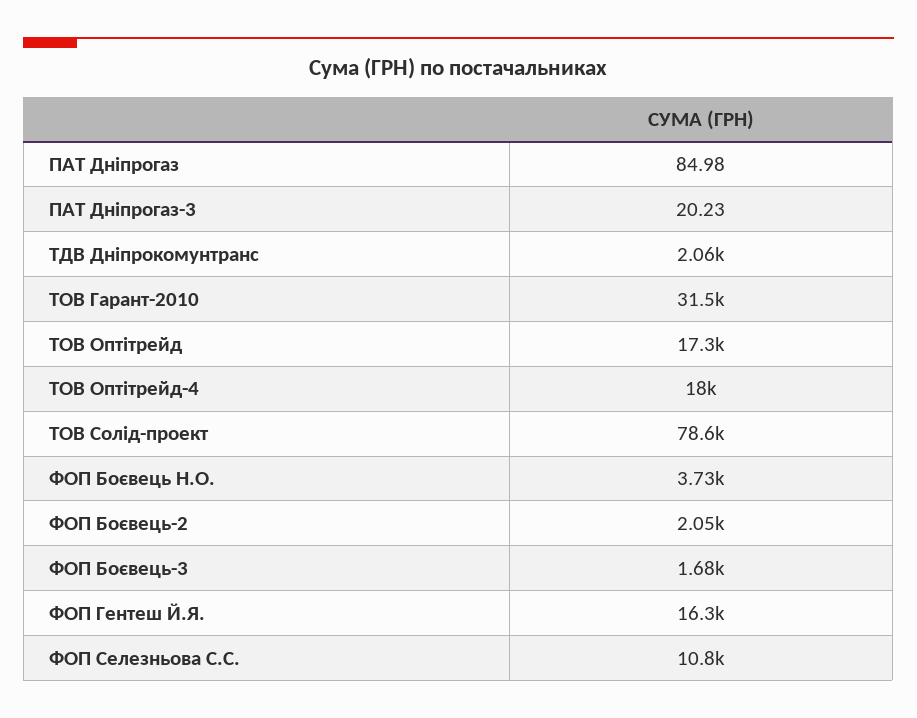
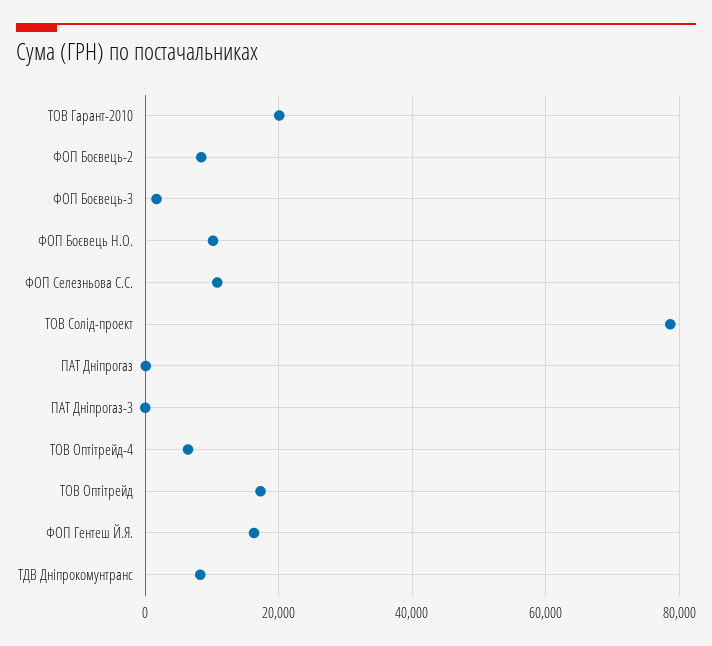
  {
    "ПАТ Дніпрогаз": 84.98,
    "ПАТ Дніпрогаз-3": 20.23,
-   "ТДВ Дніпрокомунтранс": 2060,
+   "ТДВ Дніпрокомунтранс": 8000,
-   "ТОВ Гарант-2010": 31500,
+   "ТОВ Гарант-2010": 20000,
    "ТОВ Оптітрейд": 17300,
-   "ТОВ Оптітрейд-4": 18000,
+   "ТОВ Оптітрейд-4": 6000,
    "ТОВ Солід-проект": 78600,
-   "ФОП Боєвець Н.О.": 3730,
+   "ФОП Боєвець Н.О.": 10000,
-   "ФОП Боєвець-2": 2050,
+   "ФОП Боєвець-2": 8000,
    "ФОП Боєвець-3": 1680,
    "ФОП Гентеш Й.Я.": 16300,
    "ФОП Селезньова С.С.": 10800
  }

